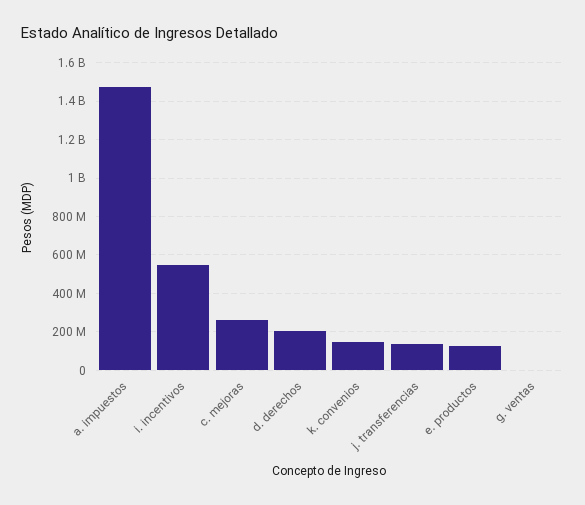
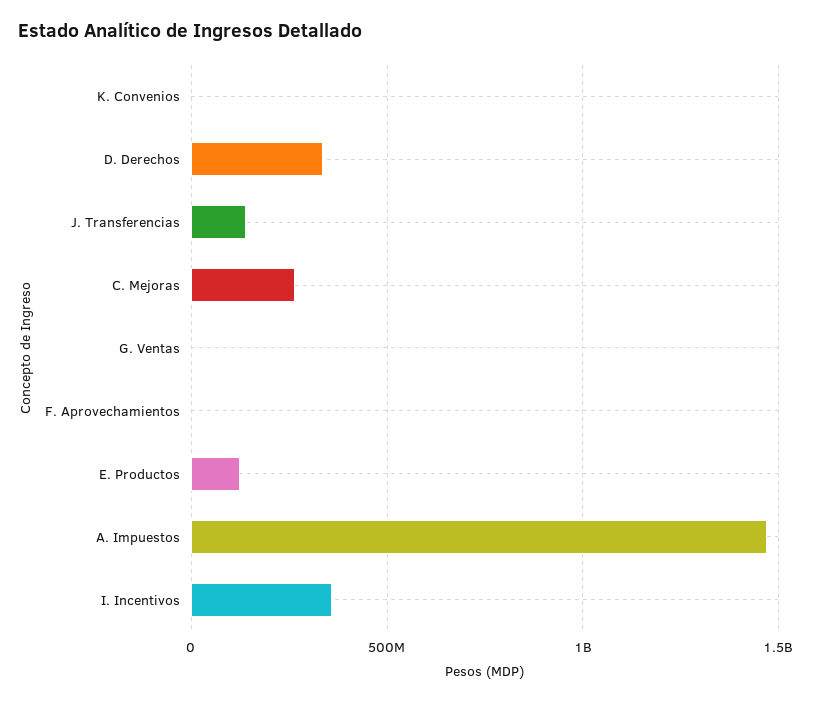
  {
    "a. impuestos": 1450000000,
-   "i. incentivos": 550000000,
+   "i. incentivos": 350000000,
    "c. mejoras": 250000000,
-   "d. derechos": 200000000,
+   "d. derechos": 350000000,
-   "k. convenios": 150000000,
+   "k. convenios": 0,
    "j. transferencias": 150000000,
    "e. productos": 100000000,
-   "g. ventas": 0
+   "g. ventas": 0,
+   "F. Aprovechamientos": 0
  }

